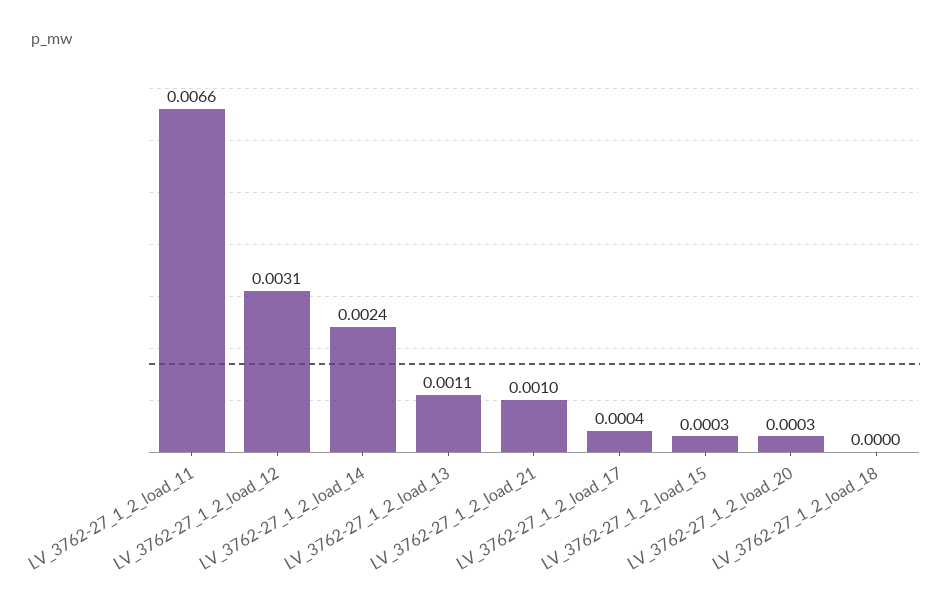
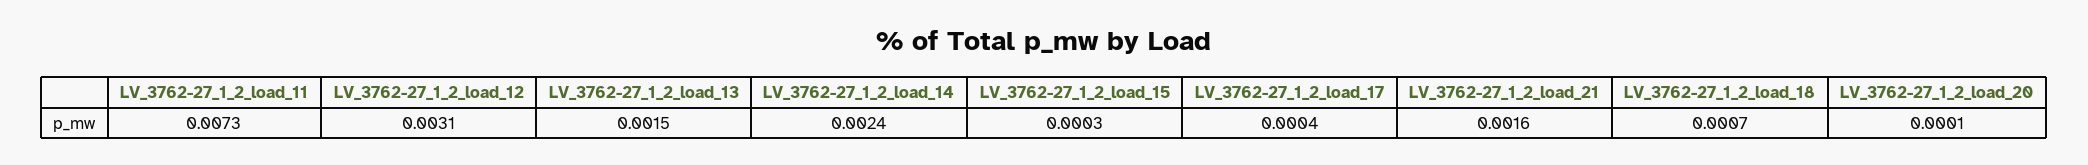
  {
-   "LV_3762-27_1_2_load_11": 0.0066,
+   "LV_3762-27_1_2_load_11": 0.0073,
    "LV_3762-27_1_2_load_12": 0.0031,
    "LV_3762-27_1_2_load_14": 0.0024,
-   "LV_3762-27_1_2_load_13": 0.0011,
+   "LV_3762-27_1_2_load_13": 0.0015,
-   "LV_3762-27_1_2_load_21": 0.001,
+   "LV_3762-27_1_2_load_21": 0.0016,
    "LV_3762-27_1_2_load_17": 0.0004,
    "LV_3762-27_1_2_load_15": 0.0003,
-   "LV_3762-27_1_2_load_20": 0.0003,
+   "LV_3762-27_1_2_load_20": 0.0001,
-   "LV_3762-27_1_2_load_18": 0
+   "LV_3762-27_1_2_load_18": 0.0007
  }

